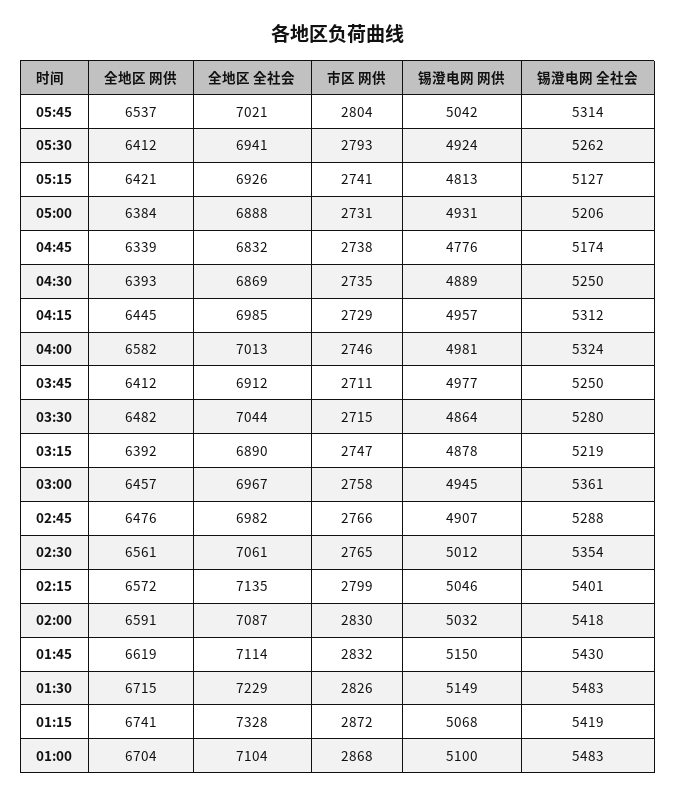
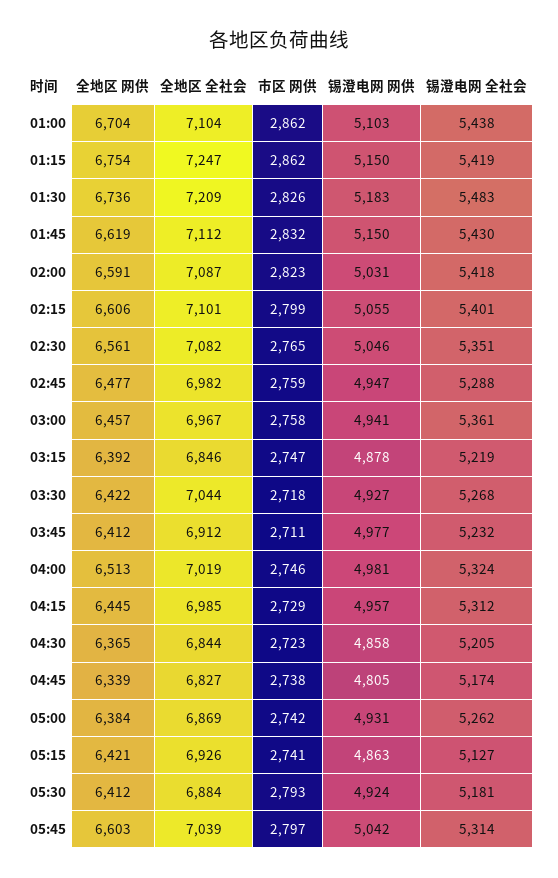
  {
    "全地区 网供": {
-     "05:45": 6537,
+     "05:45": 6603,
      "05:30": 6412,
      "05:15": 6421,
      "05:00": 6384,
      "04:45": 6339,
-     "04:30": 6393,
+     "04:30": 6365,
      "04:15": 6445,
-     "04:00": 6582,
+     "04:00": 6513,
      "03:45": 6412,
-     "03:30": 6482,
+     "03:30": 6422,
      "03:15": 6392,
      "03:00": 6457,
-     "02:45": 6476,
+     "02:45": 6477,
      "02:30": 6561,
-     "02:15": 6572,
+     "02:15": 6606,
      "02:00": 6591,
      "01:45": 6619,
-     "01:30": 6715,
+     "01:30": 6736,
-     "01:15": 6741,
+     "01:15": 6754,
      "01:00": 6704
    },
    "全地区 全社会": {
-     "05:45": 7021,
+     "05:45": 7039,
-     "05:30": 6941,
+     "05:30": 6884,
      "05:15": 6926,
-     "05:00": 6888,
+     "05:00": 6869,
-     "04:45": 6832,
+     "04:45": 6827,
-     "04:30": 6869,
+     "04:30": 6844,
      "04:15": 6985,
-     "04:00": 7013,
+     "04:00": 7019,
      "03:45": 6912,
      "03:30": 7044,
-     "03:15": 6890,
+     "03:15": 6846,
      "03:00": 6967,
      "02:45": 6982,
-     "02:30": 7061,
+     "02:30": 7082,
-     "02:15": 7135,
+     "02:15": 7101,
      "02:00": 7087,
-     "01:45": 7114,
+     "01:45": 7112,
-     "01:30": 7229,
+     "01:30": 7209,
-     "01:15": 7328,
+     "01:15": 7247,
      "01:00": 7104
    },
    "市区 网供": {
-     "05:45": 2804,
+     "05:45": 2797,
      "05:30": 2793,
      "05:15": 2741,
-     "05:00": 2731,
+     "05:00": 2742,
      "04:45": 2738,
-     "04:30": 2735,
+     "04:30": 2723,
      "04:15": 2729,
      "04:00": 2746,
      "03:45": 2711,
-     "03:30": 2715,
+     "03:30": 2718,
      "03:15": 2747,
      "03:00": 2758,
-     "02:45": 2766,
+     "02:45": 2759,
      "02:30": 2765,
      "02:15": 2799,
-     "02:00": 2830,
+     "02:00": 2823,
      "01:45": 2832,
      "01:30": 2826,
-     "01:15": 2872,
+     "01:15": 2862,
-     "01:00": 2868
+     "01:00": 2862
    },
    "锡澄电网 网供": {
      "05:45": 5042,
      "05:30": 4924,
-     "05:15": 4813,
+     "05:15": 4863,
      "05:00": 4931,
-     "04:45": 4776,
+     "04:45": 4805,
-     "04:30": 4889,
+     "04:30": 4858,
      "04:15": 4957,
      "04:00": 4981,
      "03:45": 4977,
-     "03:30": 4864,
+     "03:30": 4927,
      "03:15": 4878,
-     "03:00": 4945,
+     "03:00": 4941,
-     "02:45": 4907,
+     "02:45": 4947,
-     "02:30": 5012,
+     "02:30": 5046,
-     "02:15": 5046,
+     "02:15": 5055,
-     "02:00": 5032,
+     "02:00": 5031,
      "01:45": 5150,
-     "01:30": 5149,
+     "01:30": 5183,
-     "01:15": 5068,
+     "01:15": 5150,
-     "01:00": 5100
+     "01:00": 5103
    },
    "锡澄电网 全社会": {
      "05:45": 5314,
-     "05:30": 5262,
+     "05:30": 5181,
      "05:15": 5127,
-     "05:00": 5206,
+     "05:00": 5262,
      "04:45": 5174,
-     "04:30": 5250,
+     "04:30": 5205,
      "04:15": 5312,
      "04:00": 5324,
-     "03:45": 5250,
+     "03:45": 5232,
-     "03:30": 5280,
+     "03:30": 5268,
      "03:15": 5219,
      "03:00": 5361,
      "02:45": 5288,
-     "02:30": 5354,
+     "02:30": 5351,
      "02:15": 5401,
      "02:00": 5418,
      "01:45": 5430,
      "01:30": 5483,
      "01:15": 5419,
-     "01:00": 5483
+     "01:00": 5438
    }
  }

